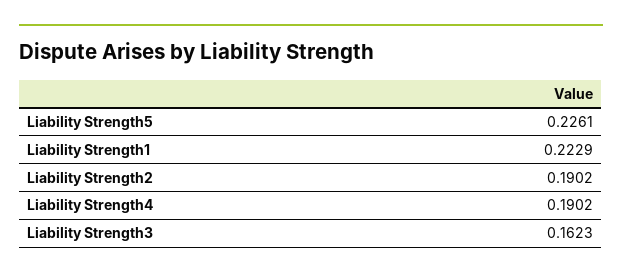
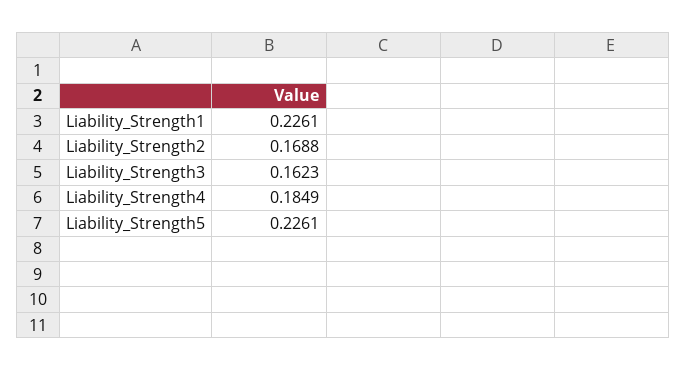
  {
    "Liability Strength5": 0.2261,
-   "Liability Strength1": 0.2229,
+   "Liability Strength1": 0.2261,
-   "Liability Strength2": 0.1902,
+   "Liability Strength2": 0.1688,
-   "Liability Strength4": 0.1902,
+   "Liability Strength4": 0.1849,
    "Liability Strength3": 0.1623
  }

